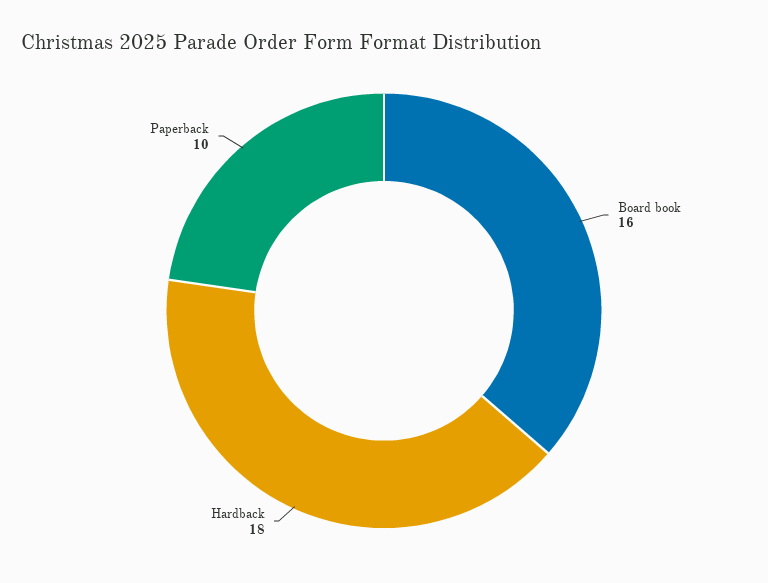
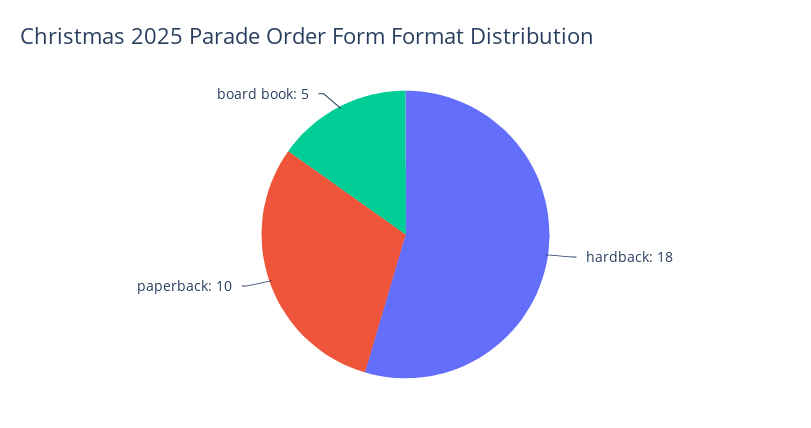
  {
-   "Board book": 16,
+   "Board book": 5,
    "Hardback": 18,
    "Paperback": 10
  }

